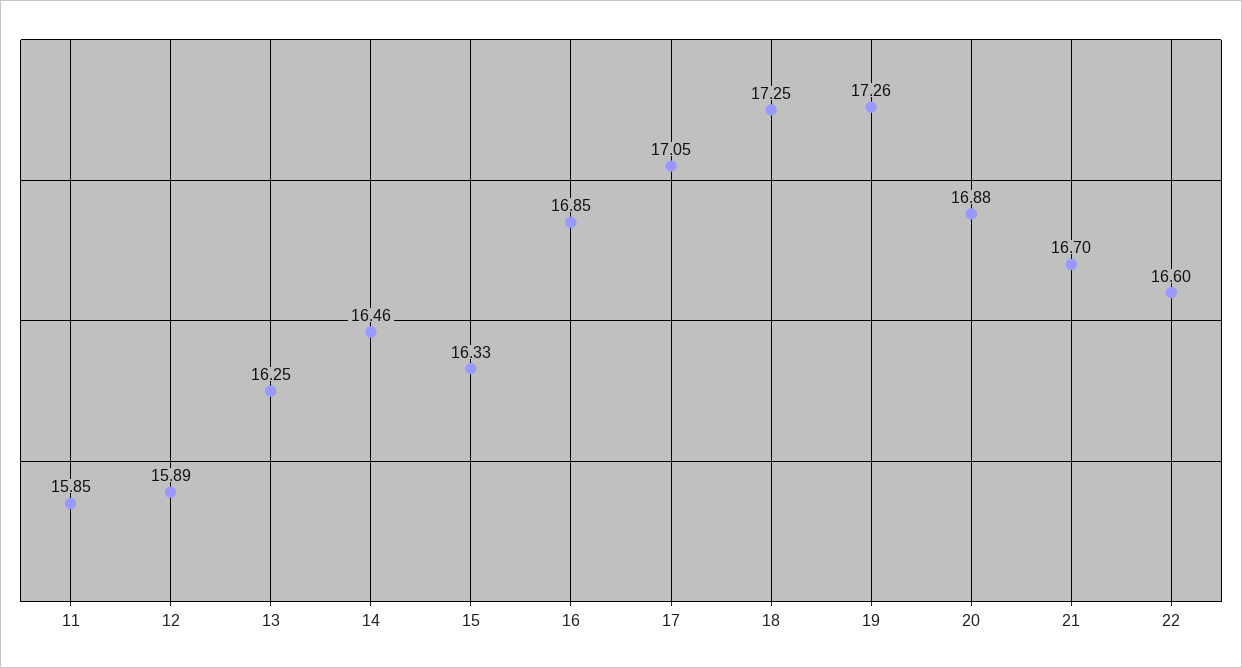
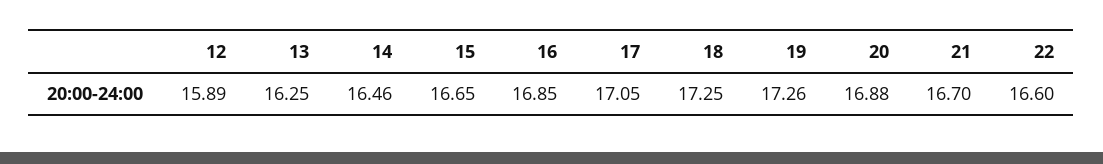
  {
-   "11": 15.85,
    "12": 15.89,
    "13": 16.25,
    "14": 16.46,
-   "15": 16.33,
+   "15": 16.65,
    "16": 16.85,
    "17": 17.05,
    "18": 17.25,
    "19": 17.26,
    "20": 16.88,
    "21": 16.7,
    "22": 16.6
  }

